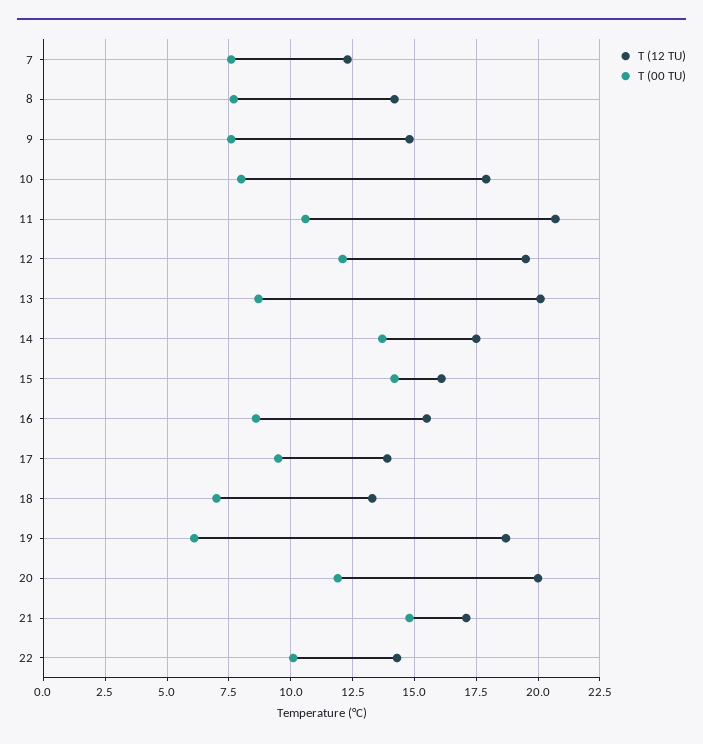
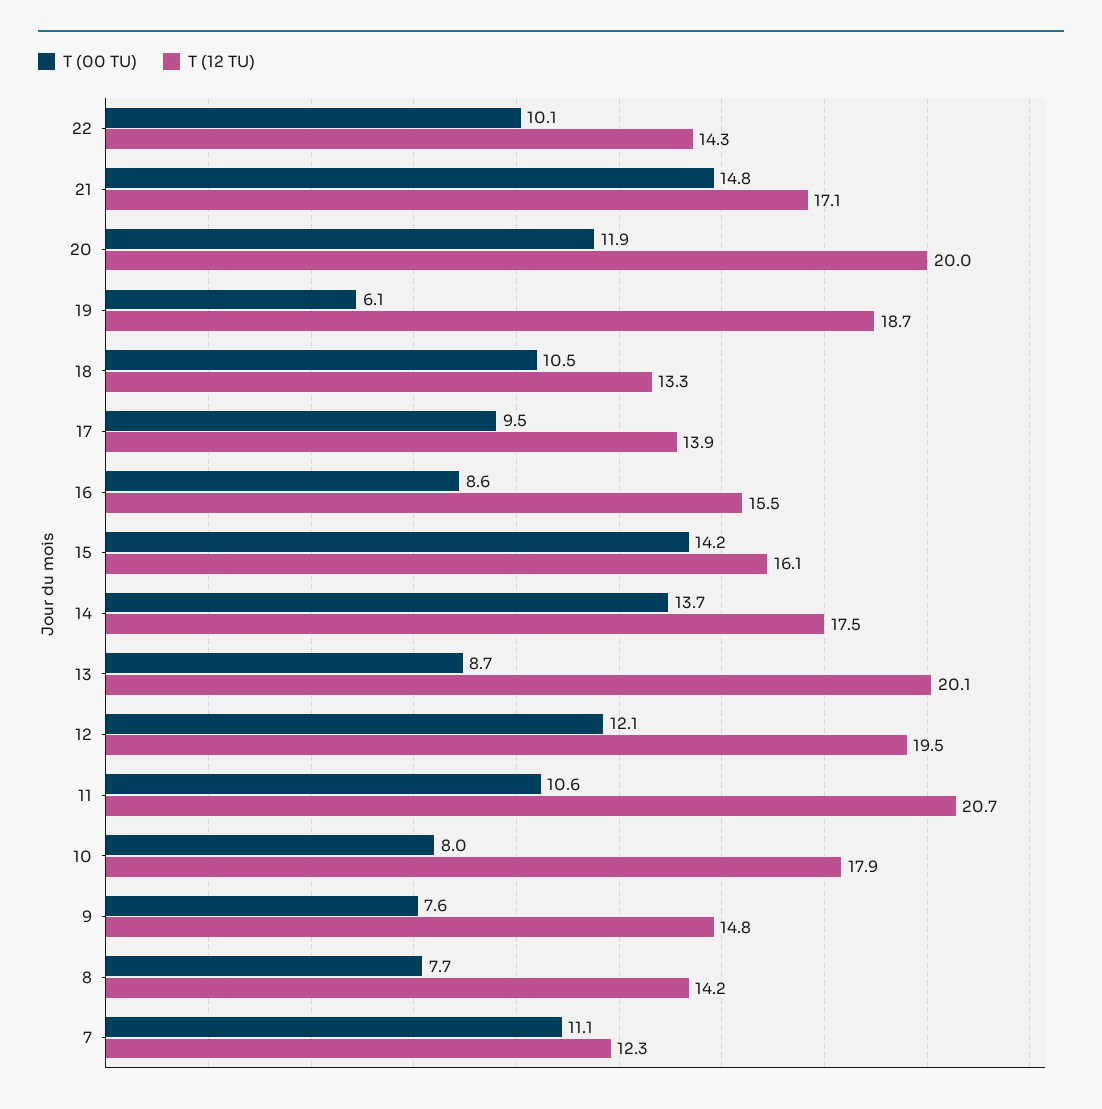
  {
    "T (12 TU)": {
      "7": 12.3,
      "8": 14.2,
      "9": 14.8,
      "10": 17.9,
      "11": 20.7,
      "12": 19.5,
      "13": 20.1,
      "14": 17.5,
      "15": 16.1,
      "16": 15.5,
      "17": 13.9,
      "18": 13.3,
      "19": 18.7,
      "20": 20,
      "21": 17.1,
      "22": 14.3
    },
    "T (00 TU)": {
-     "7": 7.5,
+     "7": 11.1,
      "8": 7.7,
      "9": 7.6,
      "10": 8,
      "11": 10.6,
      "12": 12.1,
      "13": 8.7,
      "14": 13.7,
      "15": 14.2,
      "16": 8.6,
      "17": 9.5,
-     "18": 7,
+     "18": 10.5,
      "19": 6.1,
      "20": 11.9,
      "21": 14.8,
      "22": 10.1
    }
  }

